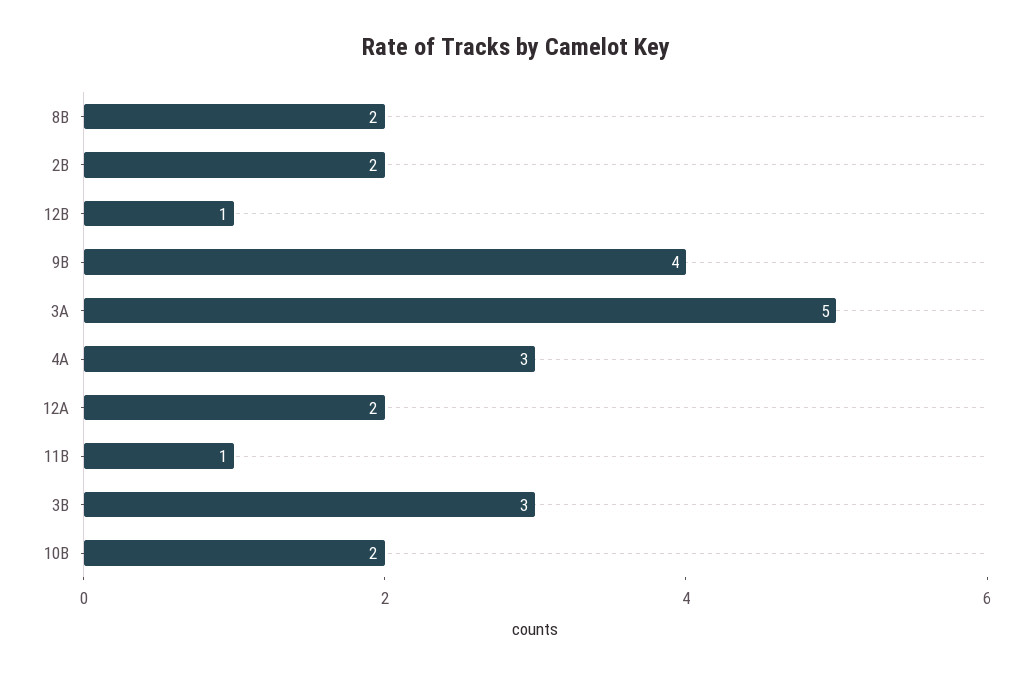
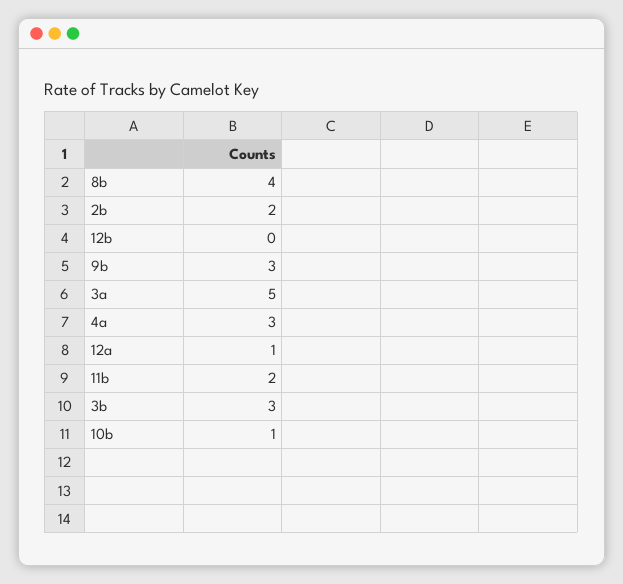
  {
-   "8B": 2,
+   "8B": 4,
    "2B": 2,
-   "12B": 1,
+   "12B": 0,
-   "9B": 4,
+   "9B": 3,
    "3A": 5,
    "4A": 3,
-   "12A": 2,
+   "12A": 1,
-   "11B": 1,
+   "11B": 2,
    "3B": 3,
-   "10B": 2
+   "10B": 1
  }

